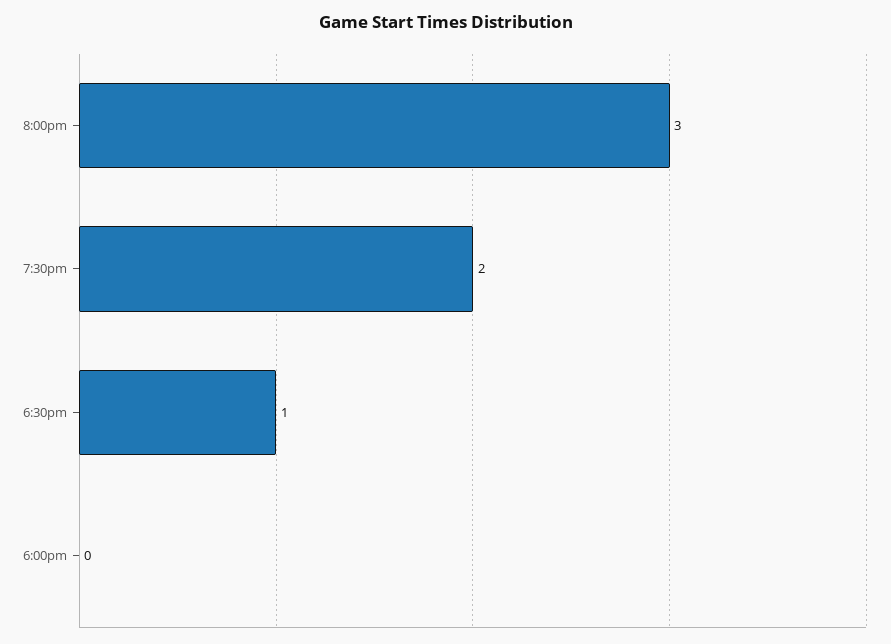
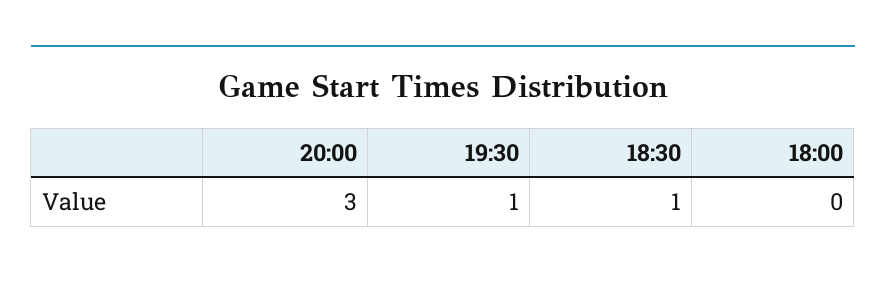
  {
    "8:00pm": 3,
-   "7:30pm": 2,
+   "7:30pm": 1,
    "6:30pm": 1,
    "6:00pm": 0
  }

